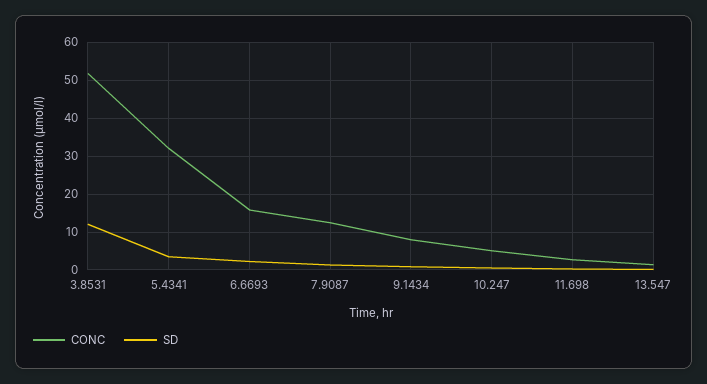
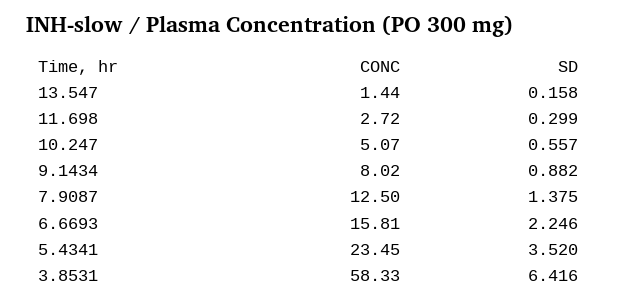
  {
    "CONC": {
-     "3.8531": 52,
+     "3.8531": 58.33,
-     "5.4341": 32,
+     "5.4341": 23.45,
      "6.6693": 15.81,
      "7.9087": 12.5,
      "9.1434": 8.02,
      "10.247": 5.07,
      "11.698": 2.72,
      "13.547": 1.44
    },
    "SD": {
-     "3.8531": 12,
+     "3.8531": 6.416,
      "5.4341": 3.52,
      "6.6693": 2.246,
      "7.9087": 1.375,
      "9.1434": 0.882,
      "10.247": 0.557,
      "11.698": 0.299,
      "13.547": 0.158
    }
  }

